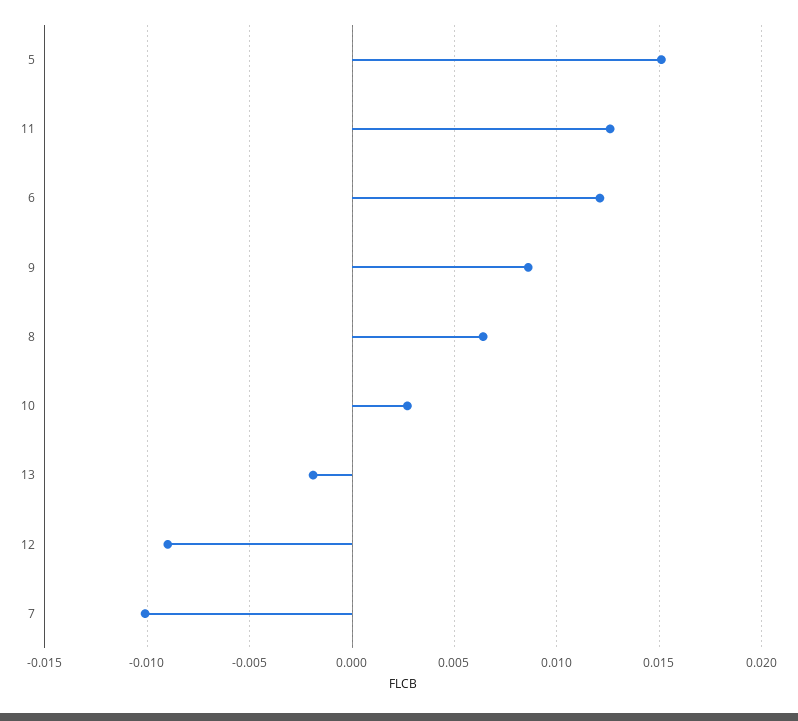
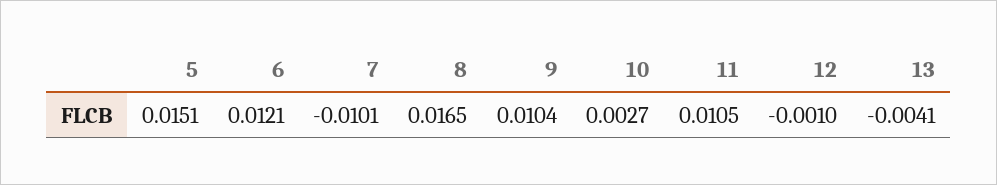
  {
    "5": 0.0151,
-   "11": 0.0125,
+   "11": 0.0105,
    "6": 0.0121,
-   "9": 0.0085,
+   "9": 0.0104,
-   "8": 0.0065,
+   "8": 0.0165,
    "10": 0.0027,
-   "13": -0.002,
+   "13": -0.0041,
-   "12": -0.009,
+   "12": -0.001,
    "7": -0.0101
  }

